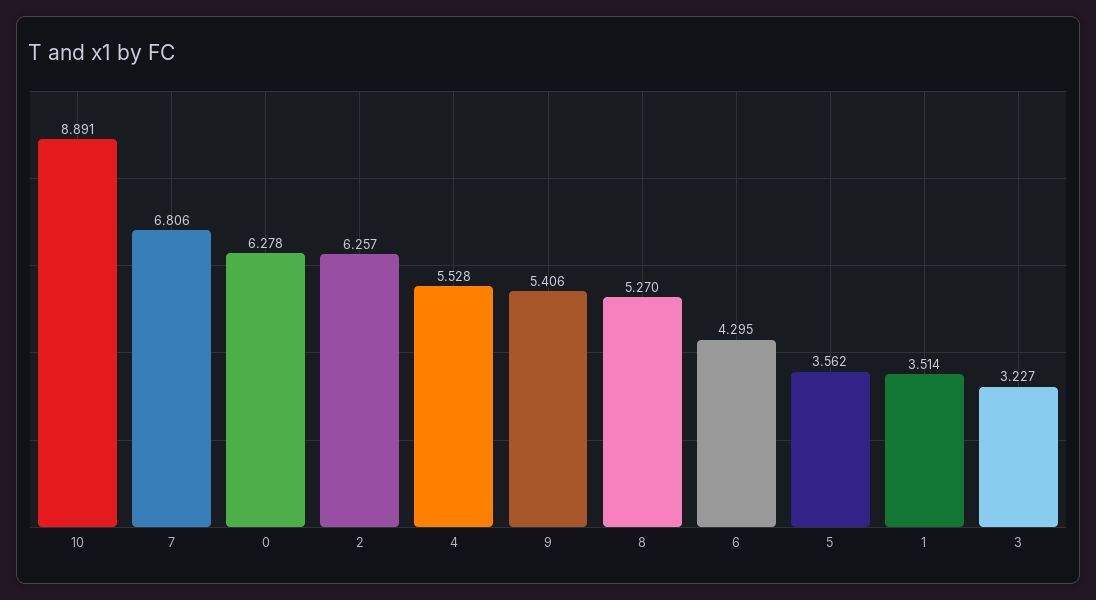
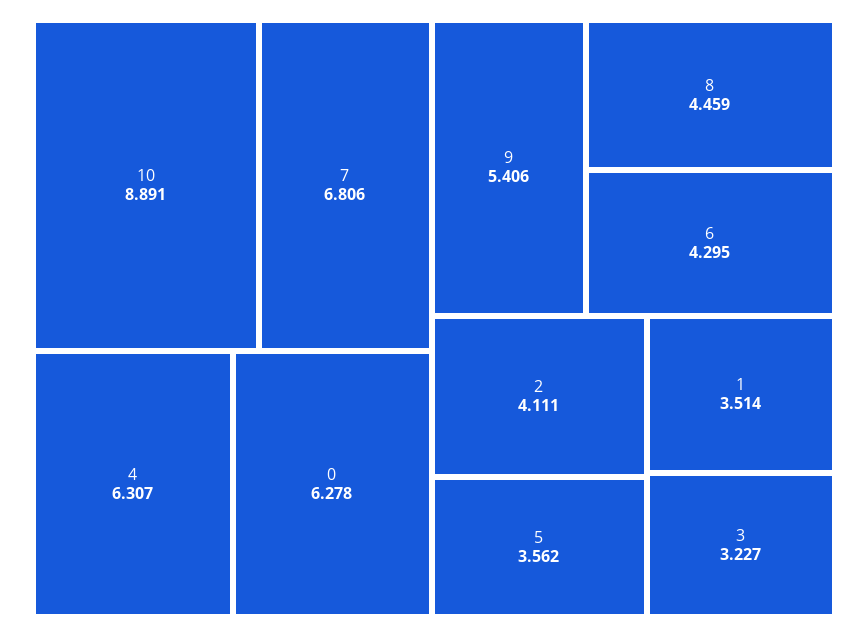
  {
    "10": 8.891,
    "7": 6.806,
    "0": 6.278,
-   "2": 6.257,
+   "2": 4.111,
-   "4": 5.528,
+   "4": 6.307,
    "9": 5.406,
-   "8": 5.27,
+   "8": 4.459,
    "6": 4.295,
    "5": 3.562,
    "1": 3.514,
    "3": 3.227
  }

